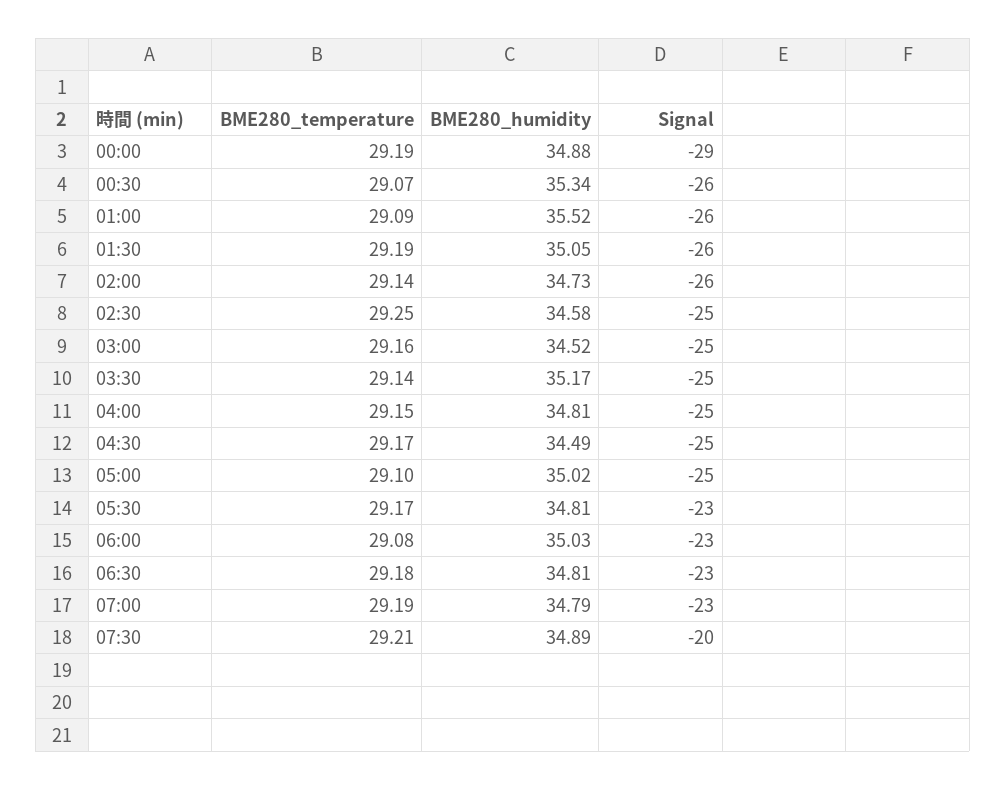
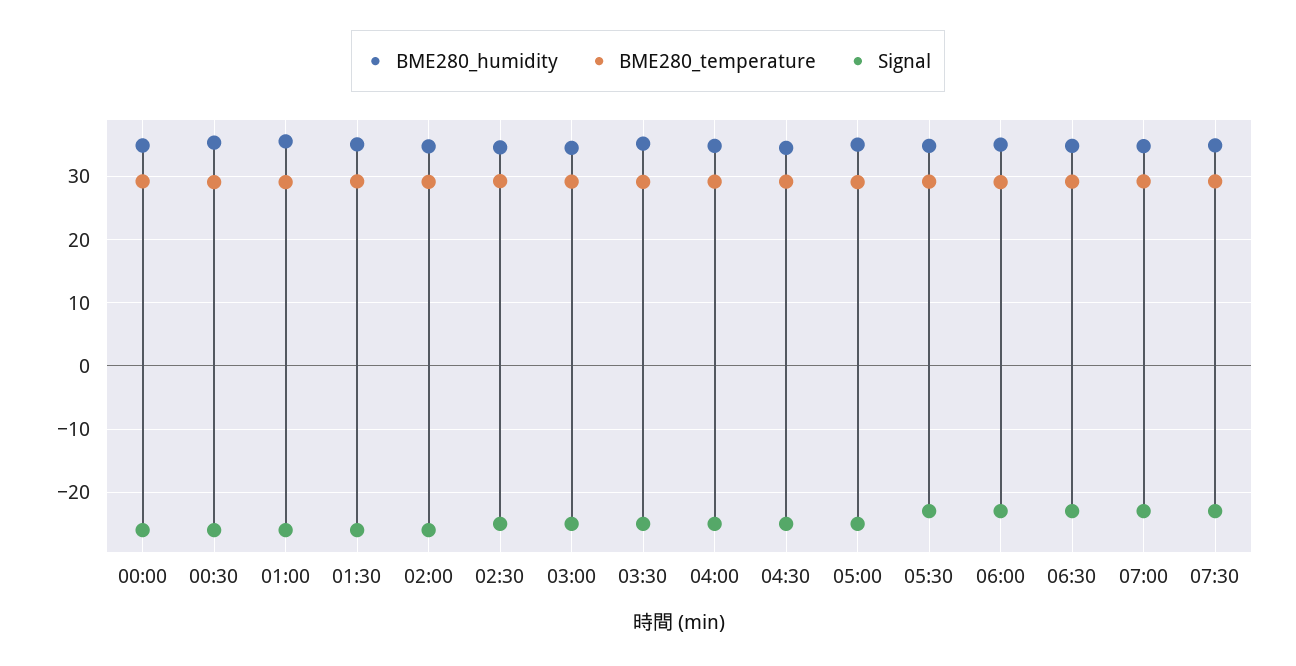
  {
    "BME280_temperature": {
      "00:00": 29.19,
      "00:30": 29.07,
      "01:00": 29.09,
      "01:30": 29.19,
      "02:00": 29.14,
      "02:30": 29.25,
      "03:00": 29.16,
      "03:30": 29.14,
      "04:00": 29.15,
      "04:30": 29.17,
      "05:00": 29.1,
      "05:30": 29.17,
      "06:00": 29.08,
      "06:30": 29.18,
      "07:00": 29.19,
      "07:30": 29.21
    },
    "BME280_humidity": {
      "00:00": 34.88,
      "00:30": 35.34,
      "01:00": 35.52,
      "01:30": 35.05,
      "02:00": 34.73,
      "02:30": 34.58,
      "03:00": 34.52,
      "03:30": 35.17,
      "04:00": 34.81,
      "04:30": 34.49,
      "05:00": 35.02,
      "05:30": 34.81,
      "06:00": 35.03,
      "06:30": 34.81,
      "07:00": 34.79,
      "07:30": 34.89
    },
    "Signal": {
-     "00:00": -29,
+     "00:00": -26,
      "00:30": -26,
      "01:00": -26,
      "01:30": -26,
      "02:00": -26,
      "02:30": -25,
      "03:00": -25,
      "03:30": -25,
      "04:00": -25,
      "04:30": -25,
      "05:00": -25,
      "05:30": -23,
      "06:00": -23,
      "06:30": -23,
      "07:00": -23,
-     "07:30": -20
+     "07:30": -23
    }
  }

